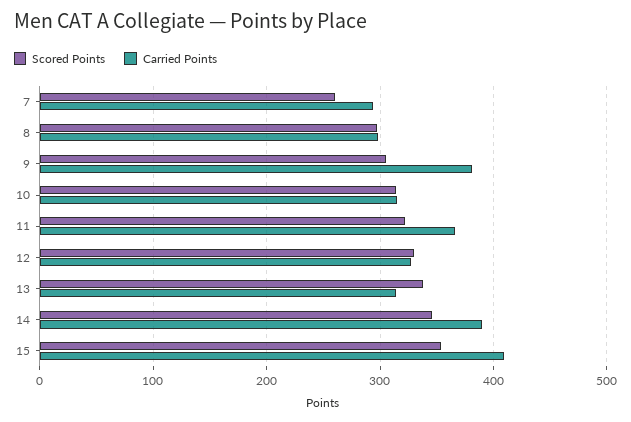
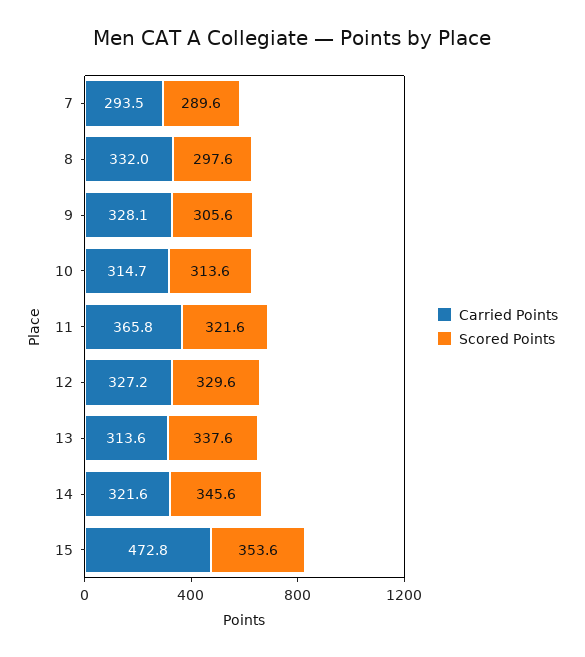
  {
    "Scored Points": {
-     "7": 260,
+     "7": 289.6,
      "8": 297.6,
      "9": 305.6,
      "10": 313.6,
      "11": 321.6,
      "12": 329.6,
      "13": 337.6,
      "14": 345.6,
      "15": 353.6
    },
    "Carried Points": {
      "7": 293.5,
-     "8": 300,
+     "8": 332,
-     "9": 380,
+     "9": 328.1,
      "10": 314.7,
      "11": 365.8,
      "12": 327.2,
      "13": 313.6,
-     "14": 390,
+     "14": 321.6,
-     "15": 410
+     "15": 472.8
    }
  }

